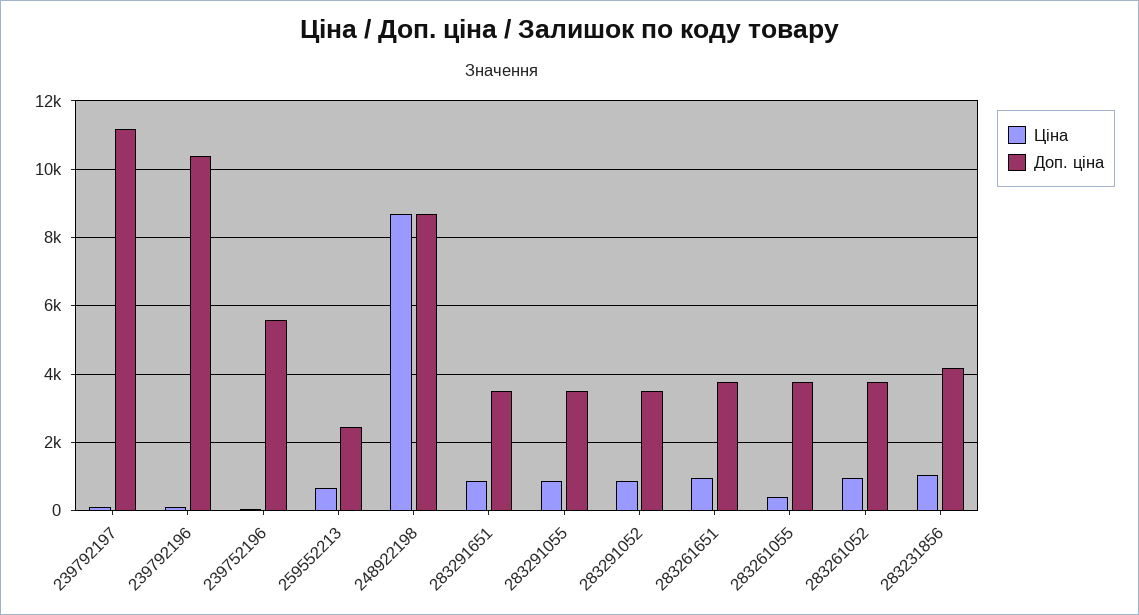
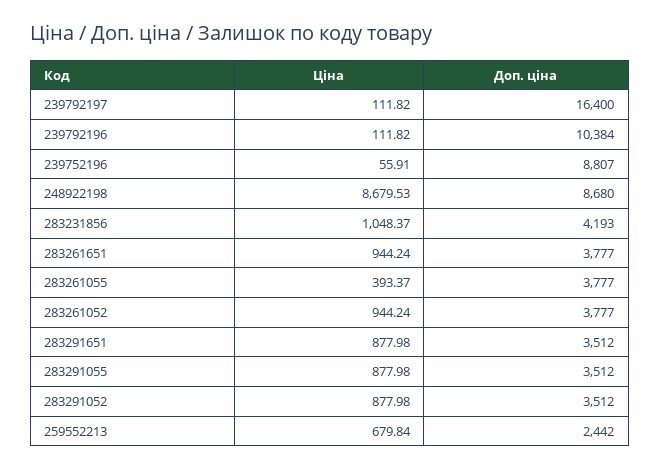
  {
    "Ціна": {
      "239792197": 111.82,
      "239792196": 111.82,
      "239752196": 55.91,
      "259552213": 679.84,
      "248922198": 8679.53,
      "283291651": 877.98,
      "283291055": 877.98,
      "283291052": 877.98,
      "283261651": 944.24,
      "283261055": 393.37,
      "283261052": 944.24,
      "283231856": 1048.37
    },
    "Доп. ціна": {
-     "239792197": 11200,
+     "239792197": 16400,
      "239792196": 10384,
-     "239752196": 5600,
+     "239752196": 8807,
      "259552213": 2442,
      "248922198": 8680,
      "283291651": 3512,
      "283291055": 3512,
      "283291052": 3512,
      "283261651": 3777,
      "283261055": 3777,
      "283261052": 3777,
      "283231856": 4193
    }
  }

